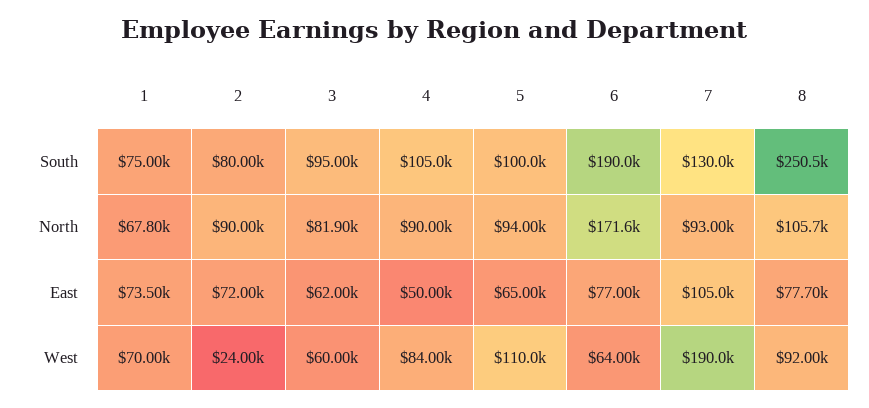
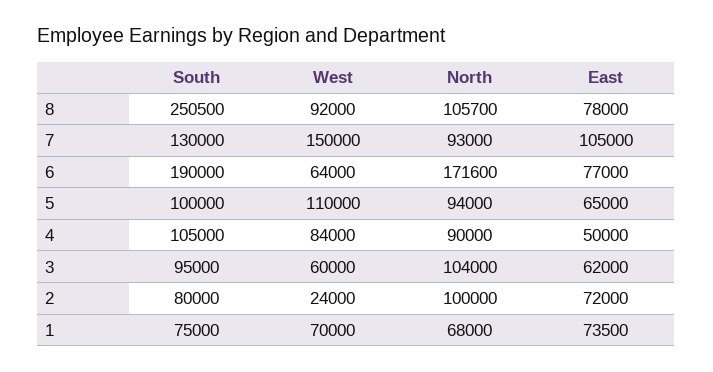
  {
    "1": {
      "South": 75000,
-     "North": 67800,
+     "North": 68000,
      "East": 73500,
      "West": 70000
    },
    "2": {
      "South": 80000,
-     "North": 90000,
+     "North": 100000,
      "East": 72000,
      "West": 24000
    },
    "3": {
      "South": 95000,
-     "North": 81900,
+     "North": 104000,
      "East": 62000,
      "West": 60000
    },
    "4": {
      "South": 105000,
      "North": 90000,
      "East": 50000,
      "West": 84000
    },
    "5": {
      "South": 100000,
      "North": 94000,
      "East": 65000,
      "West": 110000
    },
    "6": {
      "South": 190000,
      "North": 171600,
      "East": 77000,
      "West": 64000
    },
    "7": {
      "South": 130000,
      "North": 93000,
      "East": 105000,
-     "West": 190000
+     "West": 150000
    },
    "8": {
      "South": 250500,
      "North": 105700,
-     "East": 77700,
+     "East": 78000,
      "West": 92000
    }
  }

